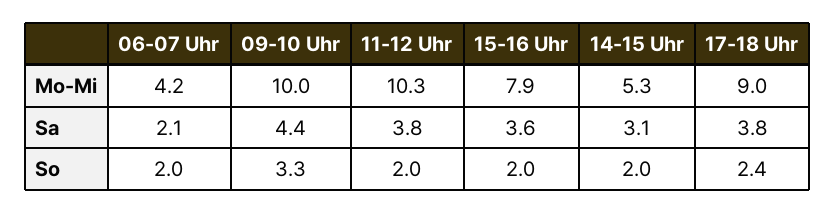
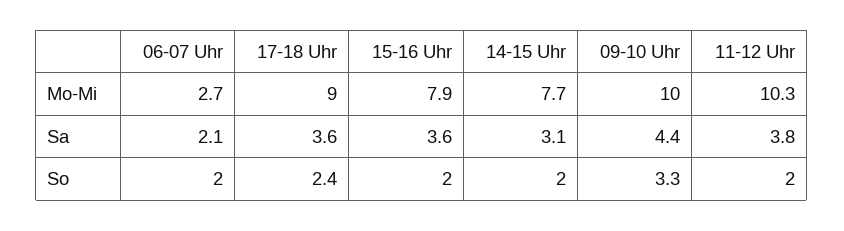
  {
    "06-07 Uhr": {
-     "Mo-Mi": 4.2,
+     "Mo-Mi": 2.7,
      "Sa": 2.1,
      "So": 2
    },
    "09-10 Uhr": {
      "Mo-Mi": 10,
      "Sa": 4.4,
      "So": 3.3
    },
    "11-12 Uhr": {
      "Mo-Mi": 10.3,
      "Sa": 3.8,
      "So": 2
    },
    "15-16 Uhr": {
      "Mo-Mi": 7.9,
      "Sa": 3.6,
      "So": 2
    },
    "14-15 Uhr": {
-     "Mo-Mi": 5.3,
+     "Mo-Mi": 7.7,
      "Sa": 3.1,
      "So": 2
    },
    "17-18 Uhr": {
      "Mo-Mi": 9,
-     "Sa": 3.8,
+     "Sa": 3.6,
      "So": 2.4
    }
  }

